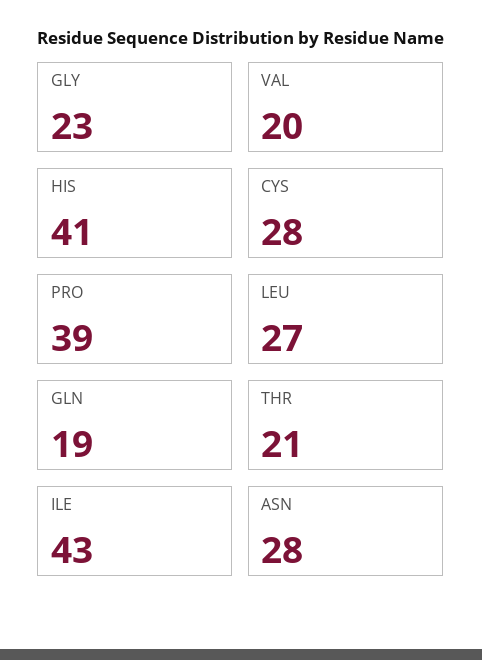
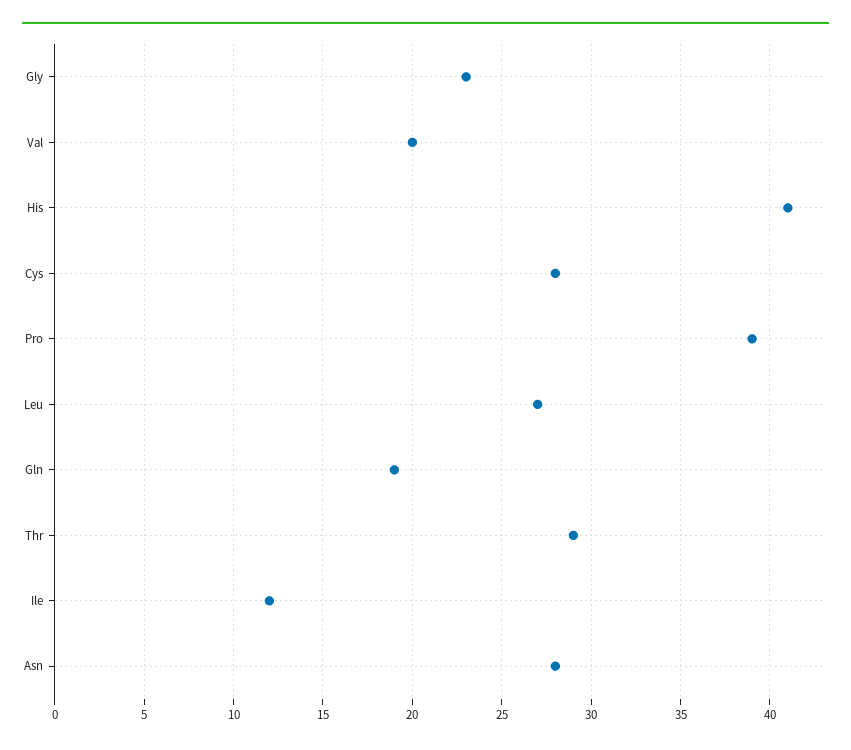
  {
    "GLY": 23,
    "VAL": 20,
    "HIS": 41,
    "CYS": 28,
    "PRO": 39,
    "LEU": 27,
    "GLN": 19,
-   "THR": 21,
+   "THR": 29,
-   "ILE": 43,
+   "ILE": 12,
    "ASN": 28
  }

